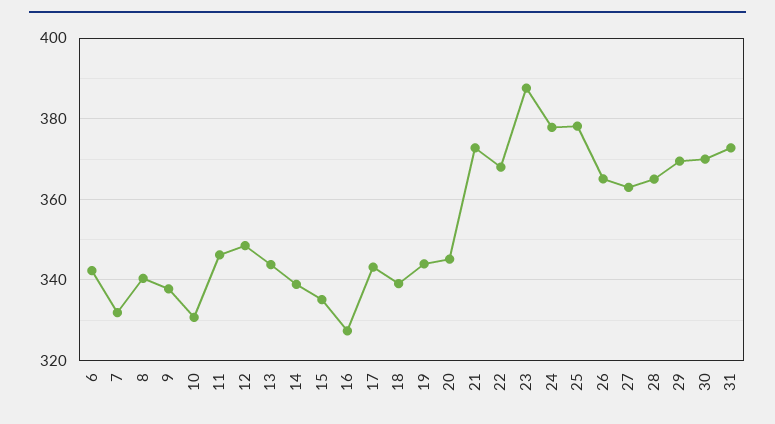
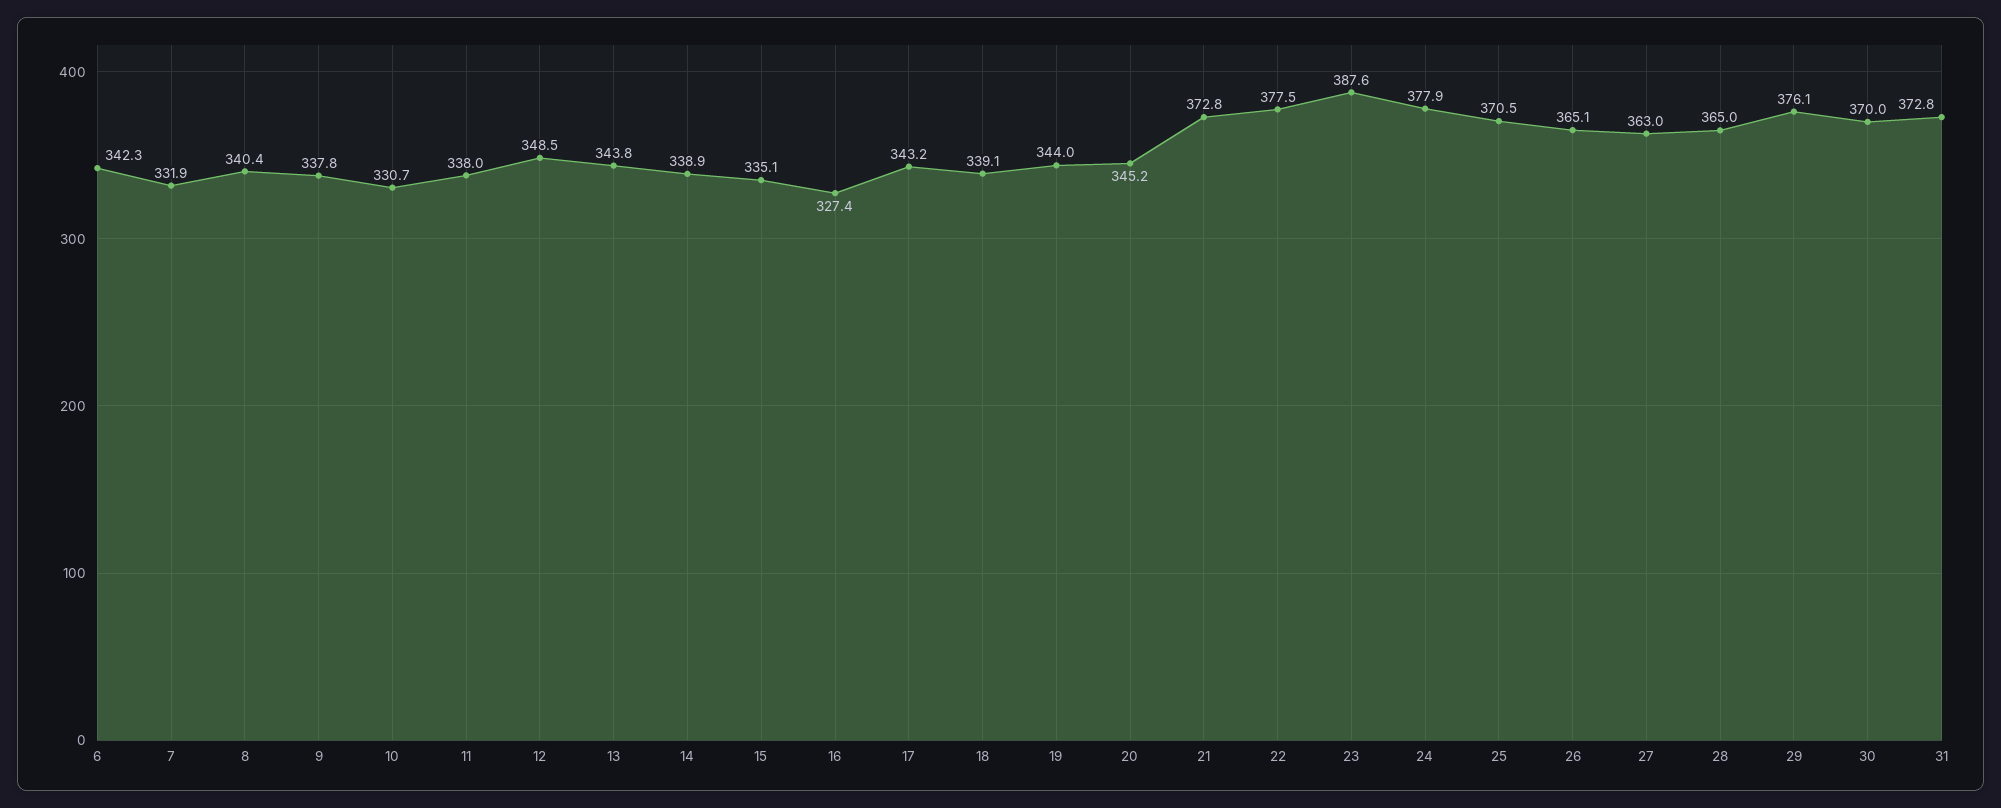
  {
    "6": 342.3,
    "7": 331.9,
    "8": 340.4,
    "9": 337.8,
    "10": 330.7,
-   "11": 346,
+   "11": 338,
    "12": 348.5,
    "13": 343.8,
    "14": 338.9,
    "15": 335.1,
    "16": 327.4,
    "17": 343.2,
    "18": 339.1,
    "19": 344,
    "20": 345.2,
    "21": 372.8,
-   "22": 368,
+   "22": 377.5,
    "23": 387.6,
    "24": 377.9,
-   "25": 378,
+   "25": 370.5,
    "26": 365.1,
    "27": 363,
    "28": 365,
-   "29": 370,
+   "29": 376.1,
    "30": 370,
    "31": 372.8
  }

